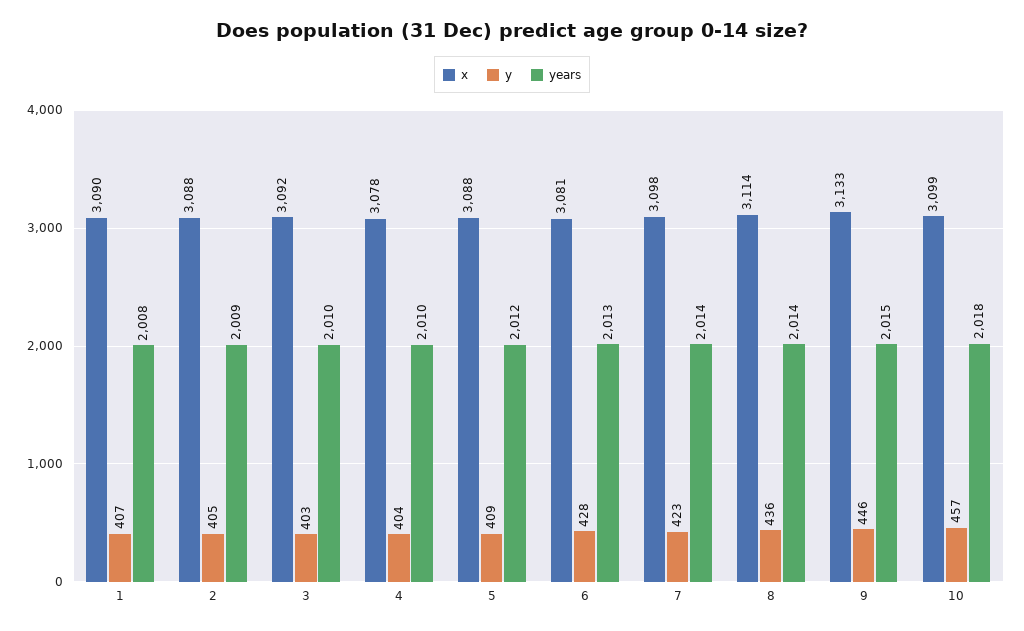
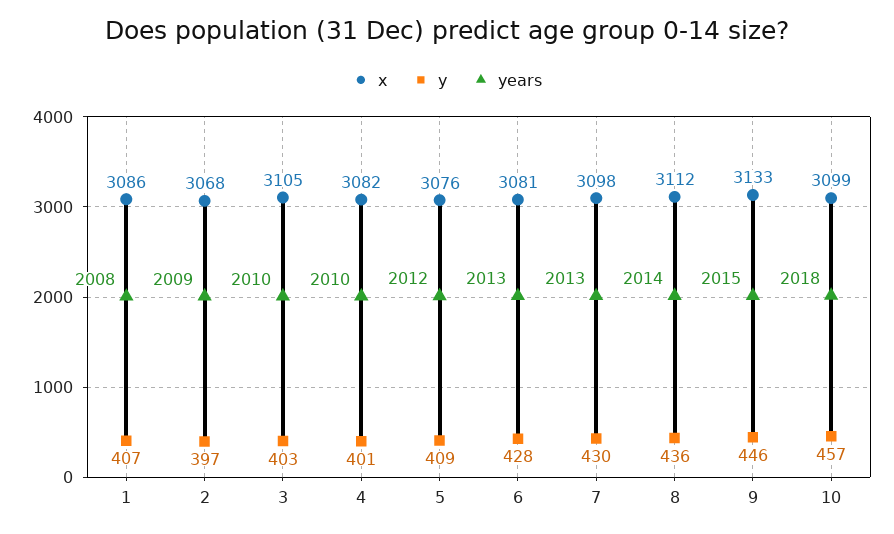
  {
    "x": {
-     "1": 3090,
+     "1": 3086,
-     "2": 3088,
+     "2": 3068,
-     "3": 3092,
+     "3": 3105,
-     "4": 3078,
+     "4": 3082,
-     "5": 3088,
+     "5": 3076,
      "6": 3081,
      "7": 3098,
-     "8": 3114,
+     "8": 3112,
      "9": 3133,
      "10": 3099
    },
    "y": {
      "1": 407,
-     "2": 405,
+     "2": 397,
      "3": 403,
-     "4": 404,
+     "4": 401,
      "5": 409,
      "6": 428,
-     "7": 423,
+     "7": 430,
      "8": 436,
      "9": 446,
      "10": 457
    },
    "years": {
      "1": 2008,
      "2": 2009,
      "3": 2010,
      "4": 2010,
      "5": 2012,
      "6": 2013,
-     "7": 2014,
+     "7": 2013,
      "8": 2014,
      "9": 2015,
      "10": 2018
    }
  }

